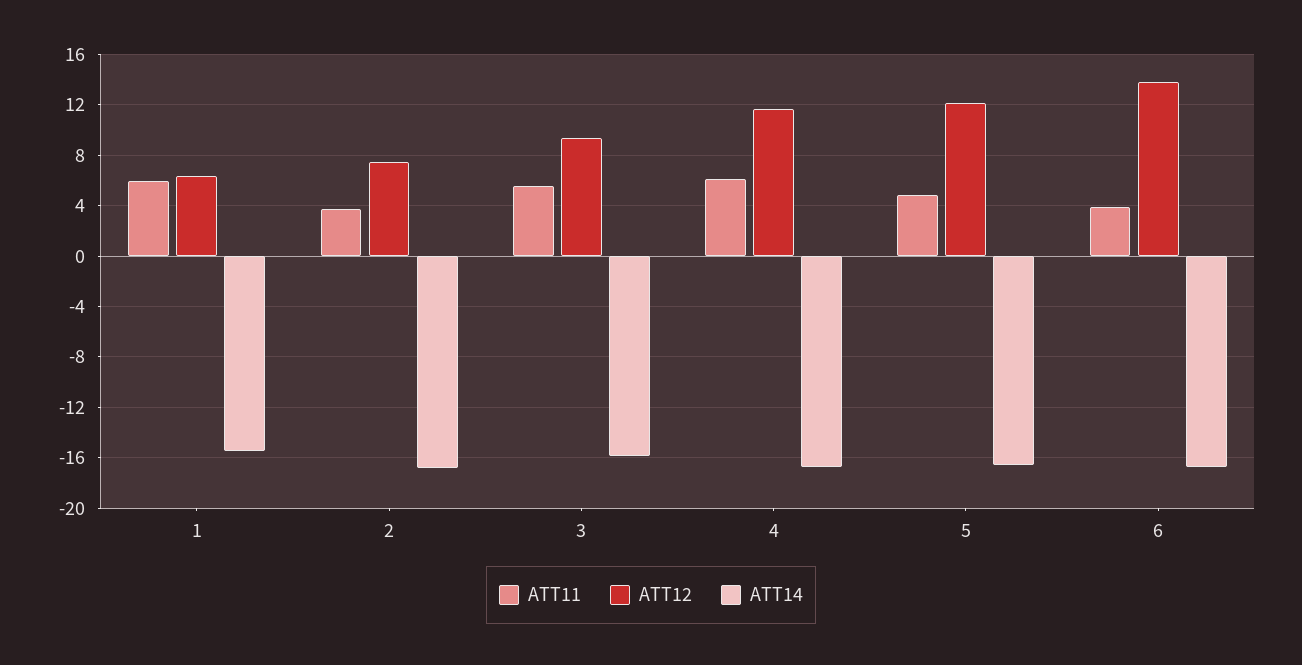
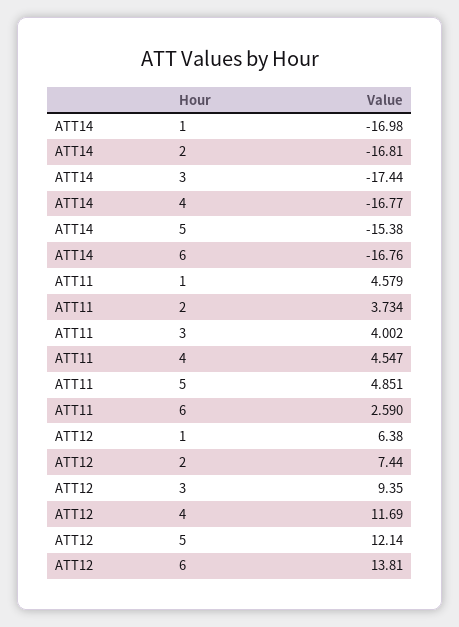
  {
    "ATT11": {
-     "1": 6,
+     "1": 4.579,
      "2": 3.734,
-     "3": 5.5,
+     "3": 4.002,
-     "4": 6,
+     "4": 4.547,
      "5": 4.851,
-     "6": 4
+     "6": 2.59
    },
    "ATT12": {
      "1": 6.38,
      "2": 7.44,
      "3": 9.35,
      "4": 11.69,
      "5": 12.14,
      "6": 13.81
    },
    "ATT14": {
-     "1": -15.5,
+     "1": -16.98,
      "2": -16.81,
-     "3": -16,
+     "3": -17.44,
      "4": -16.77,
-     "5": -16.5,
+     "5": -15.38,
      "6": -16.76
    }
  }

